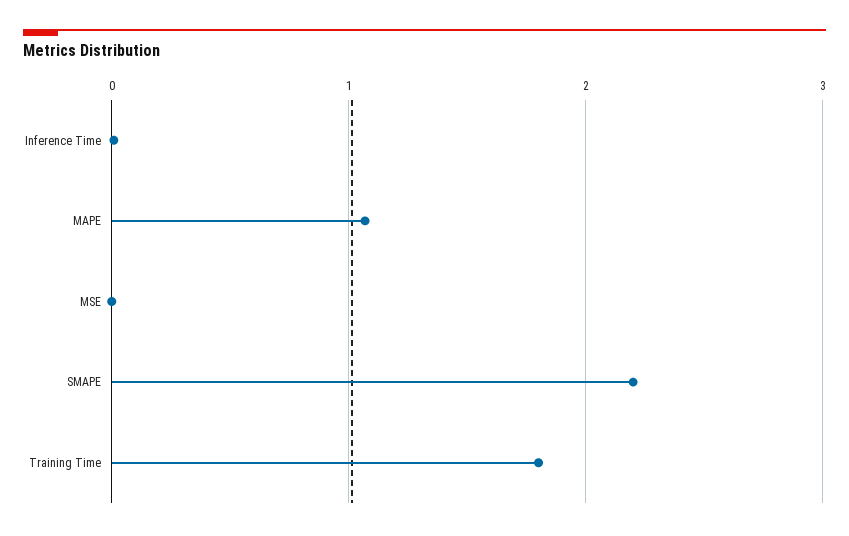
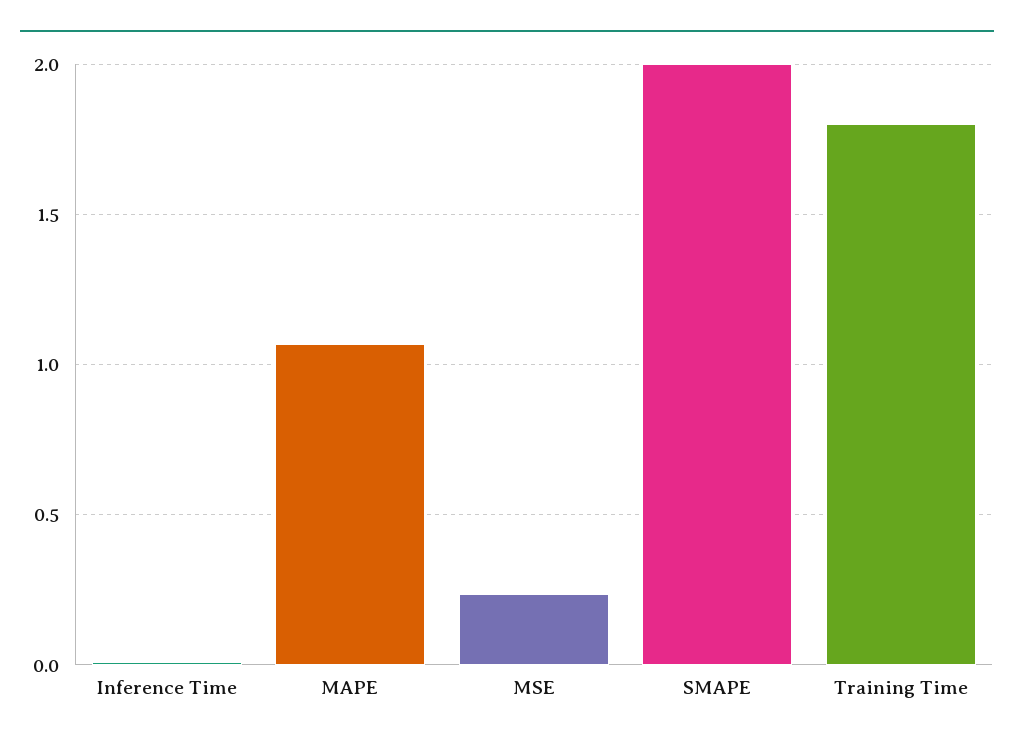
  {
    "Inference Time": 0,
    "MAPE": 1.05,
-   "MSE": 0,
+   "MSE": 0.25,
-   "SMAPE": 2.2,
+   "SMAPE": 2,
    "Training Time": 1.8
  }

